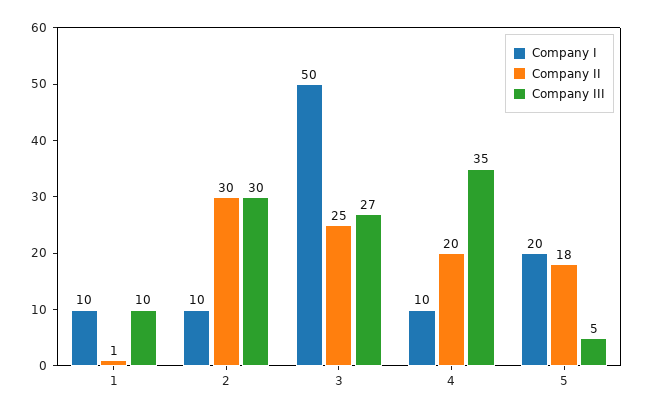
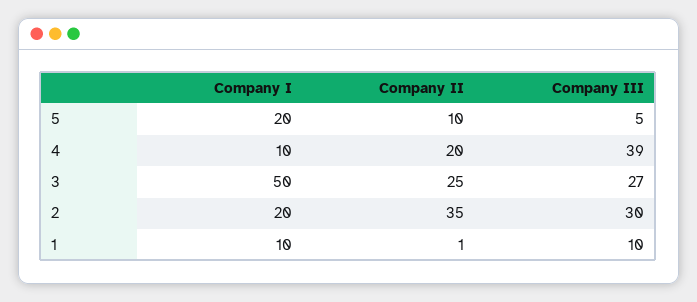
  {
    "Company I": {
      "1": 10,
-     "2": 10,
+     "2": 20,
      "3": 50,
      "4": 10,
      "5": 20
    },
    "Company II": {
      "1": 1,
-     "2": 30,
+     "2": 35,
      "3": 25,
      "4": 20,
-     "5": 18
+     "5": 10
    },
    "Company III": {
      "1": 10,
      "2": 30,
      "3": 27,
-     "4": 35,
+     "4": 39,
      "5": 5
    }
  }

